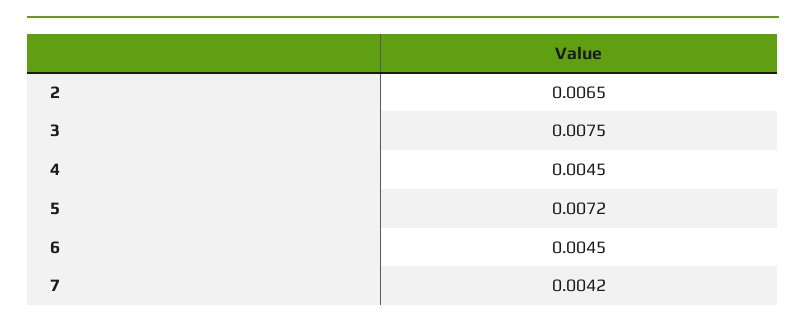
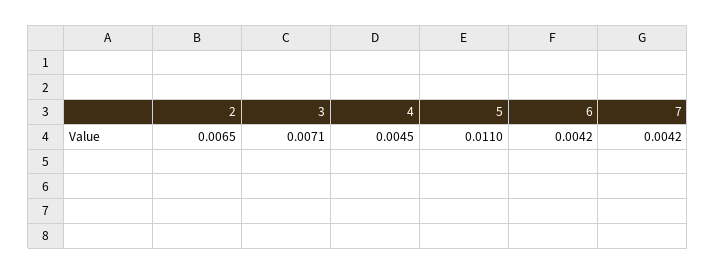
  {
    "2": 0.0065,
-   "3": 0.0075,
+   "3": 0.0071,
    "4": 0.0045,
-   "5": 0.0072,
+   "5": 0.011,
-   "6": 0.0045,
+   "6": 0.0042,
    "7": 0.0042
  }

